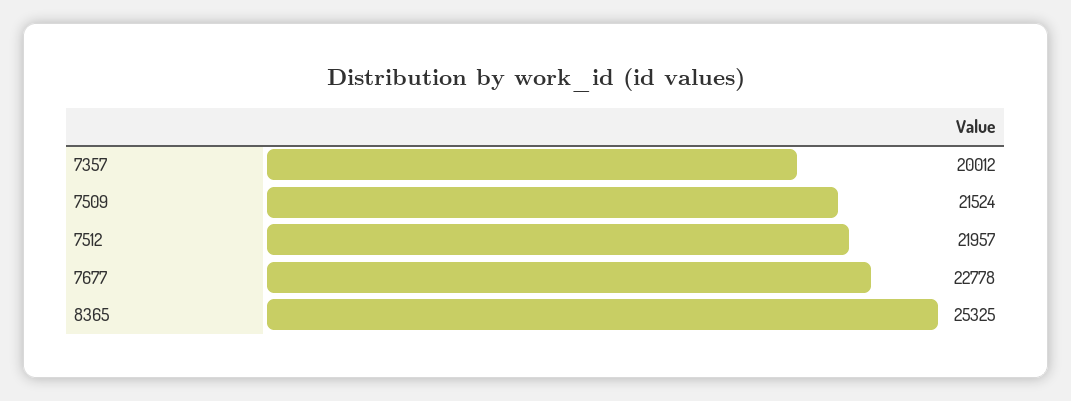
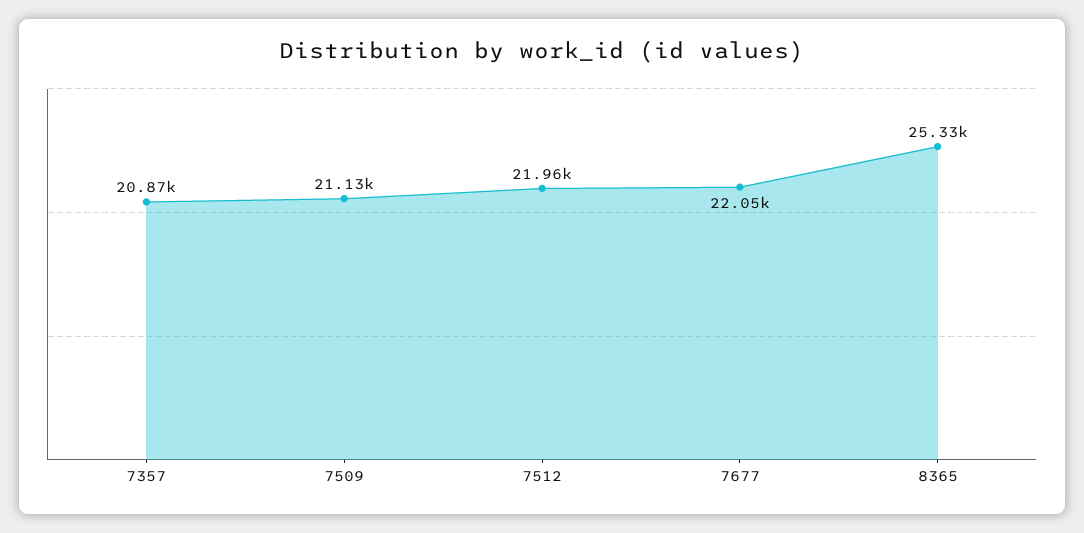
  {
-   "7357": 20012,
+   "7357": 20870,
-   "7509": 21524,
+   "7509": 21130,
    "7512": 21957,
-   "7677": 22778,
+   "7677": 22050,
    "8365": 25325
  }

